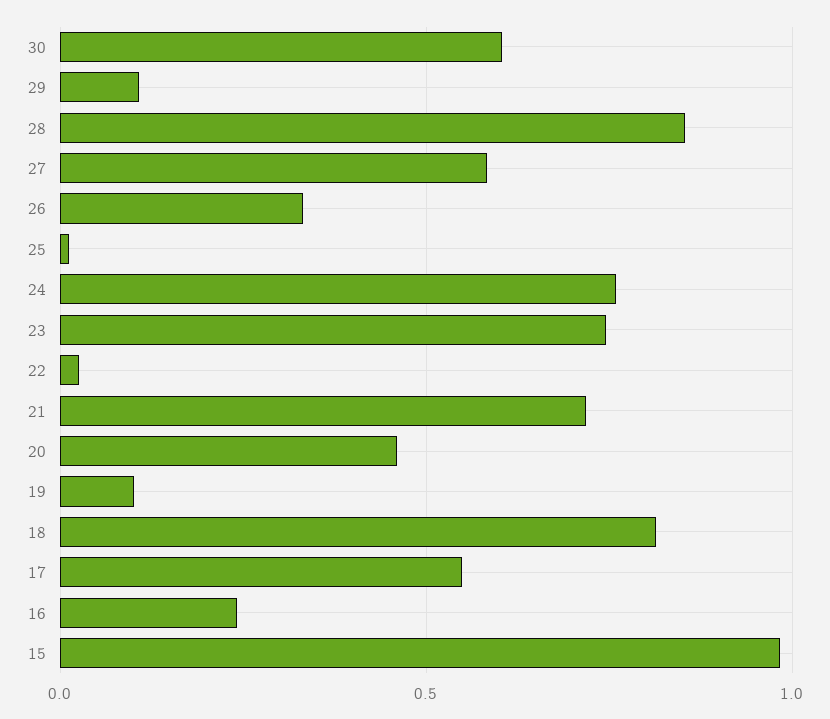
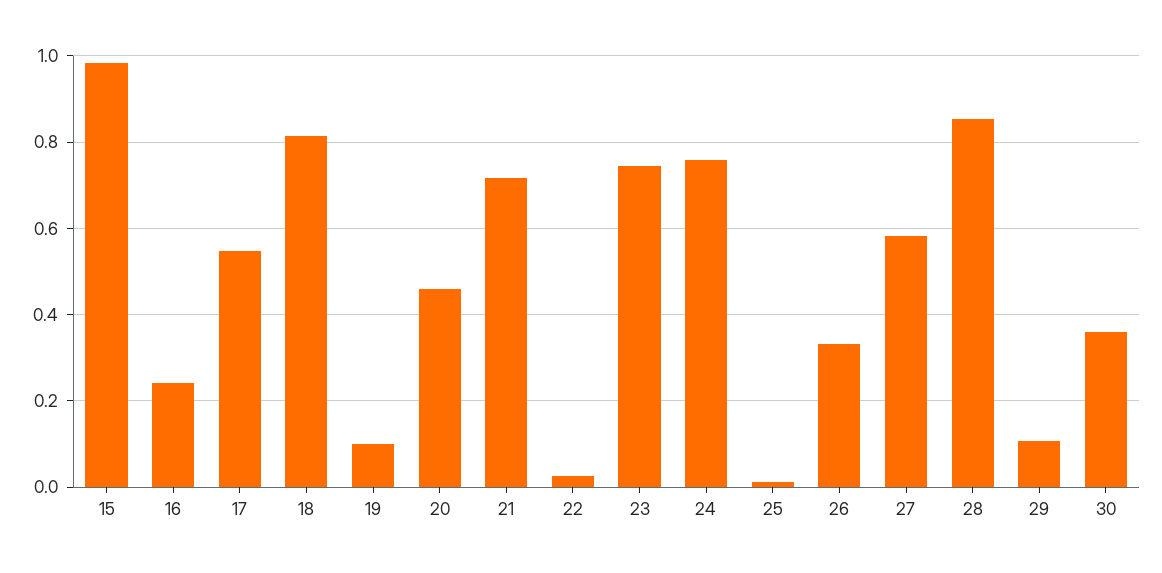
  {
-   "30": 0.6,
+   "30": 0.36,
    "29": 0.1,
    "28": 0.86,
    "27": 0.58,
    "26": 0.34,
    "25": 0.02,
    "24": 0.76,
    "23": 0.74,
    "22": 0.02,
    "21": 0.72,
    "20": 0.46,
    "19": 0.1,
    "18": 0.82,
    "17": 0.54,
    "16": 0.24,
    "15": 0.98
  }

